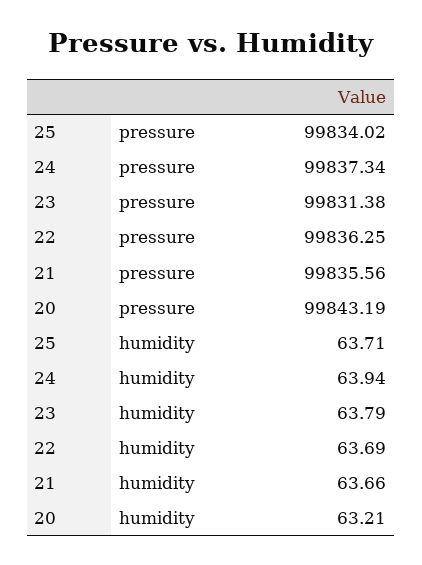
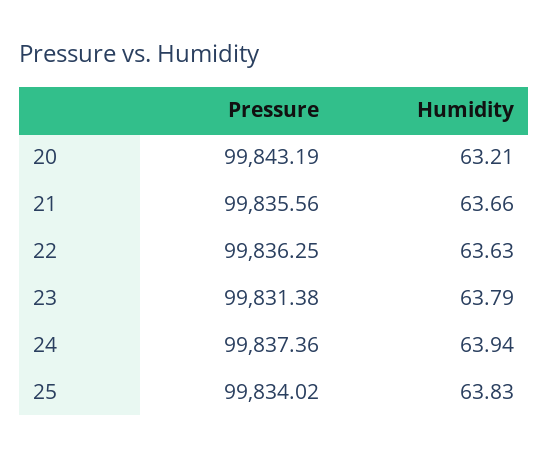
  {
    "25": {
      "pressure": 99834.02,
-     "humidity": 63.71
+     "humidity": 63.83
    },
    "24": {
-     "pressure": 99837.34,
+     "pressure": 99837.36,
      "humidity": 63.94
    },
    "23": {
      "pressure": 99831.38,
      "humidity": 63.79
    },
    "22": {
      "pressure": 99836.25,
-     "humidity": 63.69
+     "humidity": 63.63
    },
    "21": {
      "pressure": 99835.56,
      "humidity": 63.66
    },
    "20": {
      "pressure": 99843.19,
      "humidity": 63.21
    }
  }

